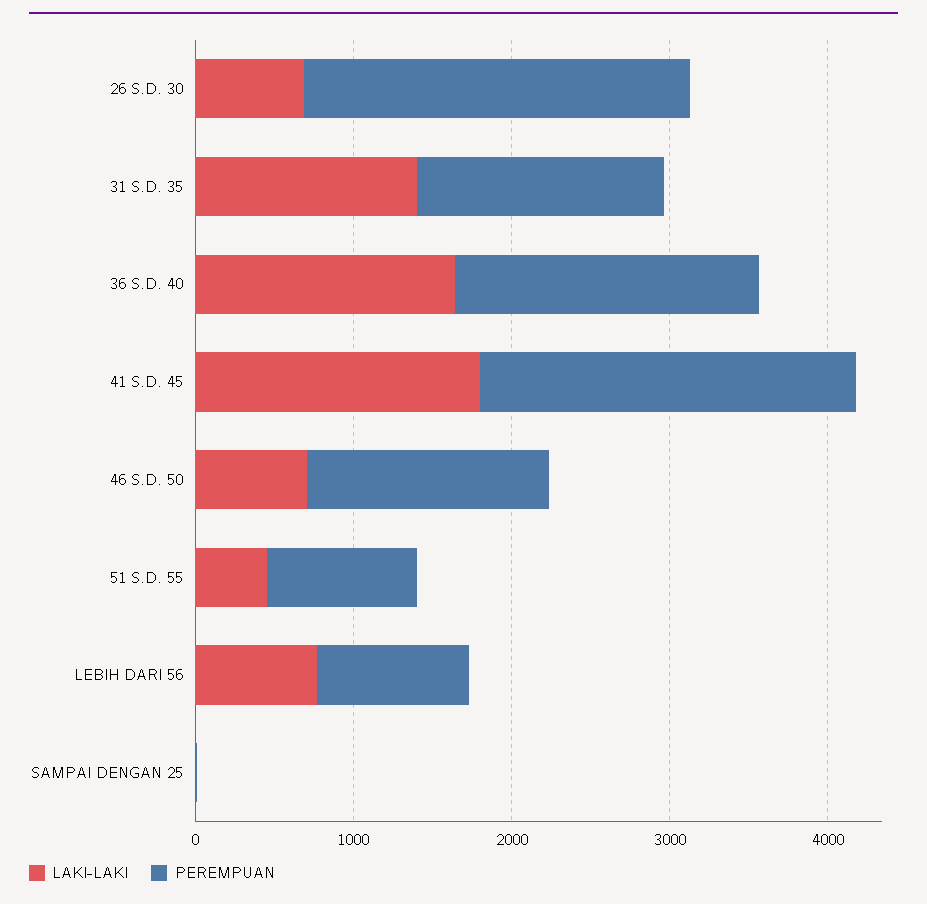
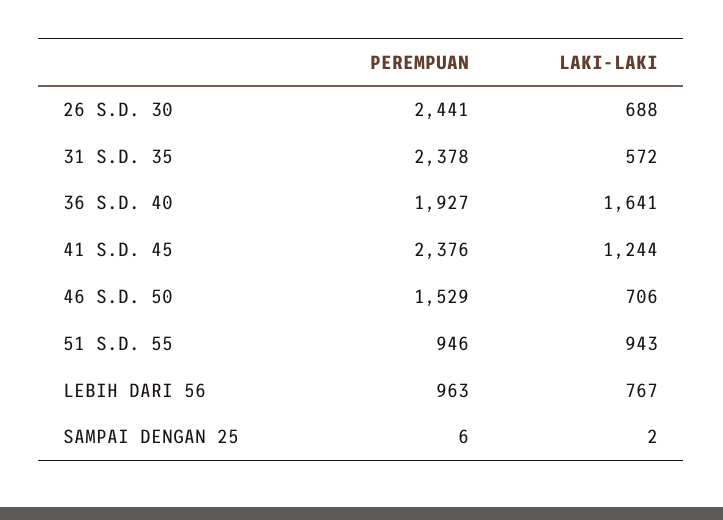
  {
    "LAKI-LAKI": {
      "26 S.D. 30": 688,
-     "31 S.D. 35": 1400,
+     "31 S.D. 35": 572,
      "36 S.D. 40": 1641,
-     "41 S.D. 45": 1800,
+     "41 S.D. 45": 1244,
      "46 S.D. 50": 706,
-     "51 S.D. 55": 400,
+     "51 S.D. 55": 943,
      "LEBIH DARI 56": 767,
      "SAMPAI DENGAN 25": 2
    },
    "PEREMPUAN": {
      "26 S.D. 30": 2441,
-     "31 S.D. 35": 1600,
+     "31 S.D. 35": 2378,
      "36 S.D. 40": 1927,
      "41 S.D. 45": 2376,
      "46 S.D. 50": 1529,
      "51 S.D. 55": 946,
      "LEBIH DARI 56": 963,
      "SAMPAI DENGAN 25": 6
    }
  }

